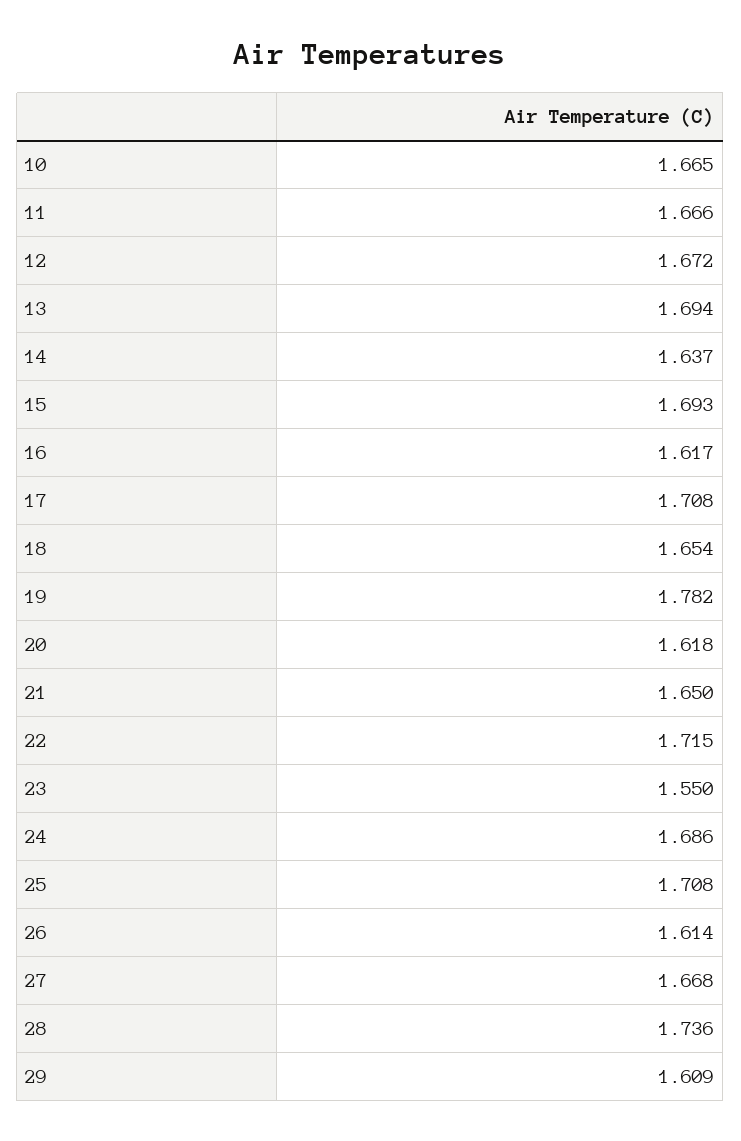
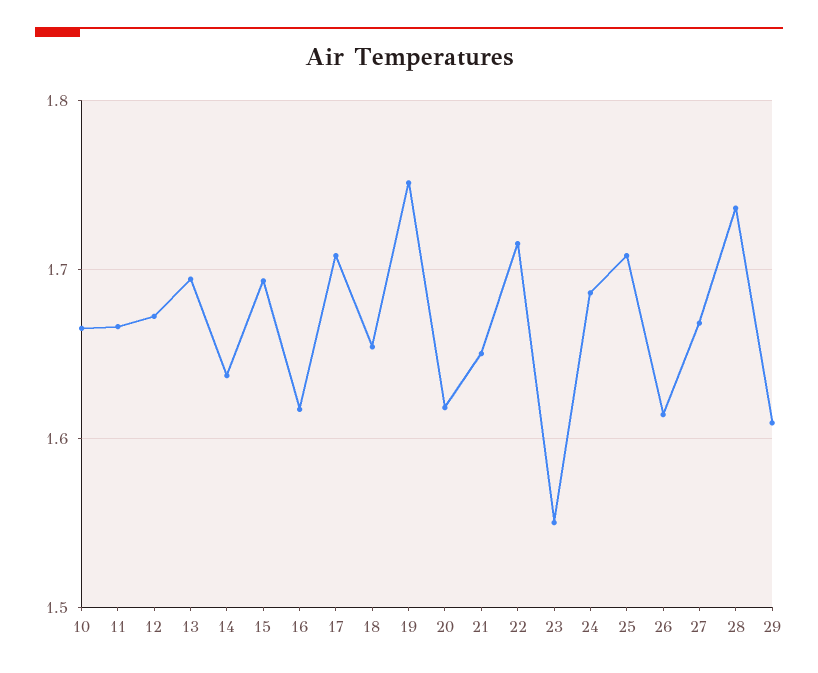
  {
    "10": 1.665,
    "11": 1.666,
    "12": 1.672,
    "13": 1.694,
    "14": 1.637,
    "15": 1.693,
    "16": 1.617,
    "17": 1.708,
    "18": 1.654,
-   "19": 1.782,
+   "19": 1.75,
    "20": 1.618,
    "21": 1.65,
    "22": 1.715,
    "23": 1.55,
    "24": 1.686,
    "25": 1.708,
    "26": 1.614,
    "27": 1.668,
    "28": 1.736,
    "29": 1.609
  }

